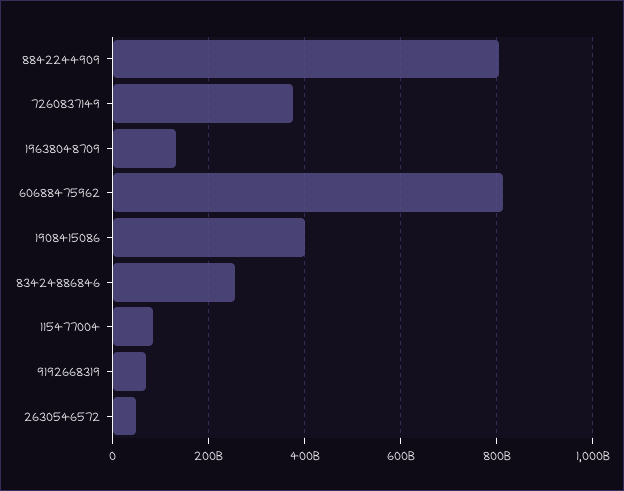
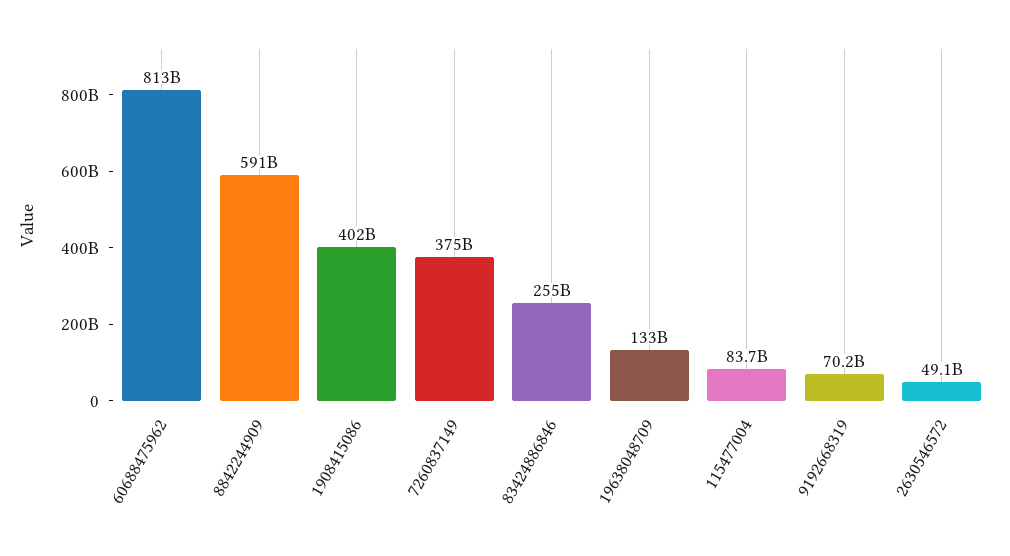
  {
-   "8842244909": 800000000000,
+   "8842244909": 591000000000,
    "7260837149": 375000000000,
    "19638048709": 133000000000,
    "60688475962": 813000000000,
    "1908415086": 402000000000,
    "83424886846": 255000000000,
    "115477004": 83700000000,
    "9192668319": 70200000000,
    "2630546572": 49100000000
  }

